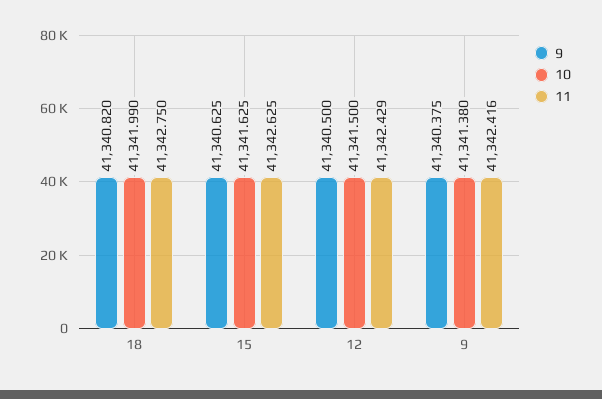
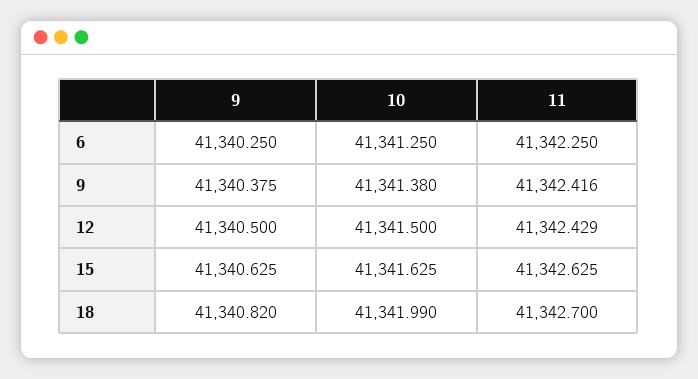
  {
    "9": {
      "18": 41340.82,
      "15": 41340.625,
      "12": 41340.5,
-     "9": 41340.375
+     "9": 41340.375,
+     "6": 41340.25
    },
    "10": {
      "18": 41341.99,
      "15": 41341.625,
      "12": 41341.5,
-     "9": 41341.38
+     "9": 41341.38,
+     "6": 41341.25
    },
    "11": {
-     "18": 41342.75,
+     "18": 41342.7,
      "15": 41342.625,
      "12": 41342.429,
-     "9": 41342.416
+     "9": 41342.416,
+     "6": 41342.25
    }
  }

